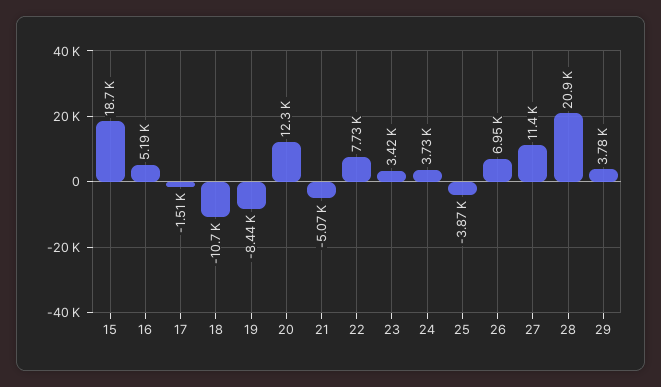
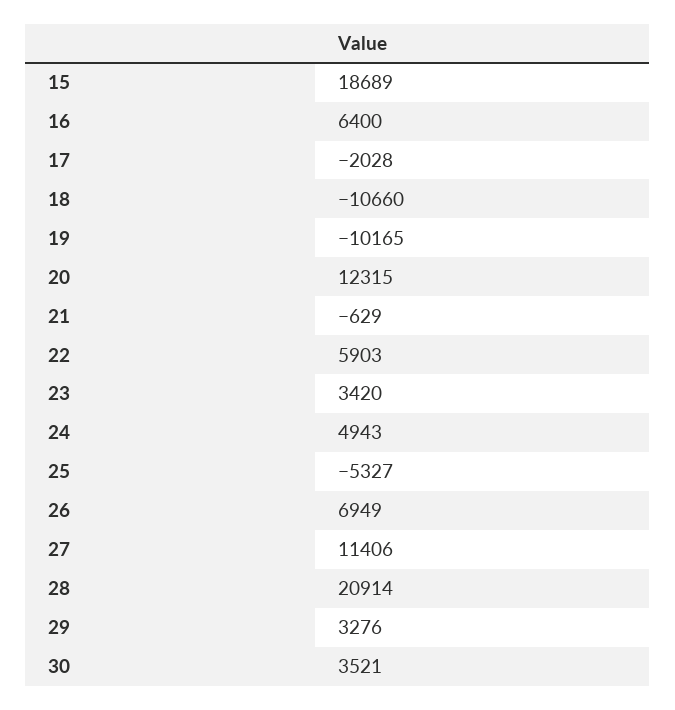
  {
    "15": 18689,
-   "16": 5190,
+   "16": 6400,
-   "17": -1510,
+   "17": -2028,
    "18": -10660,
-   "19": -8440,
+   "19": -10165,
    "20": 12315,
-   "21": -5070,
+   "21": -629,
-   "22": 7730,
+   "22": 5903,
    "23": 3420,
-   "24": 3730,
+   "24": 4943,
-   "25": -3870,
+   "25": -5327,
    "26": 6949,
    "27": 11406,
    "28": 20914,
-   "29": 3780
+   "29": 3276,
+   "30": 3521
  }

